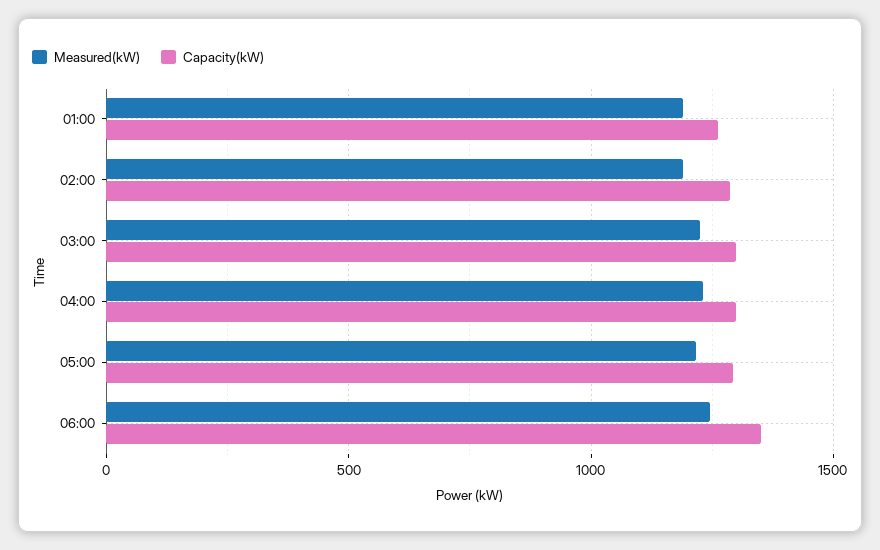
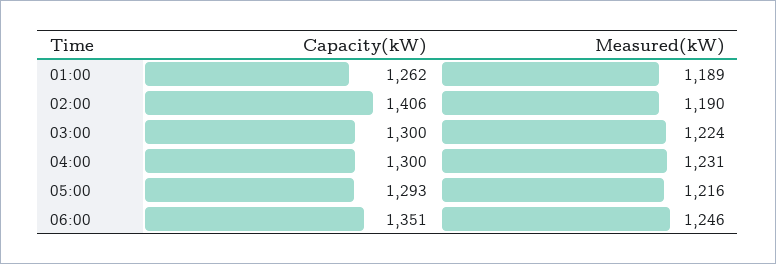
  {
    "Measured(kW)": {
      "01:00": 1189,
      "02:00": 1190,
      "03:00": 1224,
      "04:00": 1231,
      "05:00": 1216,
      "06:00": 1246
    },
    "Capacity(kW)": {
      "01:00": 1262,
-     "02:00": 1300,
+     "02:00": 1406,
      "03:00": 1300,
      "04:00": 1300,
      "05:00": 1293,
      "06:00": 1351
    }
  }

